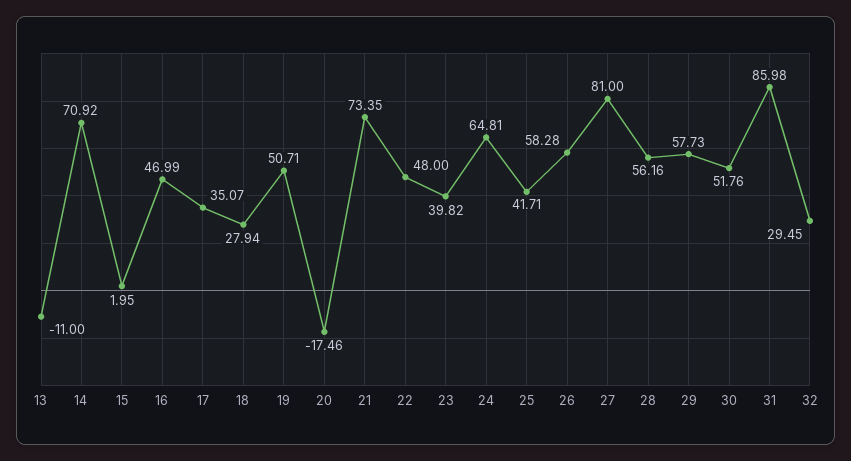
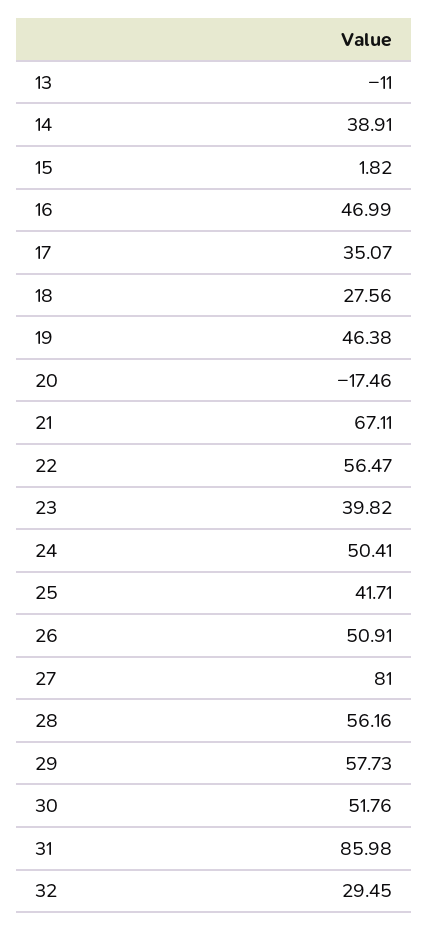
  {
    "13": -11,
-   "14": 70.92,
+   "14": 38.91,
-   "15": 1.95,
+   "15": 1.82,
    "16": 46.99,
    "17": 35.07,
-   "18": 27.94,
+   "18": 27.56,
-   "19": 50.71,
+   "19": 46.38,
    "20": -17.46,
-   "21": 73.35,
+   "21": 67.11,
-   "22": 48,
+   "22": 56.47,
    "23": 39.82,
-   "24": 64.81,
+   "24": 50.41,
    "25": 41.71,
-   "26": 58.28,
+   "26": 50.91,
    "27": 81,
    "28": 56.16,
    "29": 57.73,
    "30": 51.76,
    "31": 85.98,
    "32": 29.45
  }

